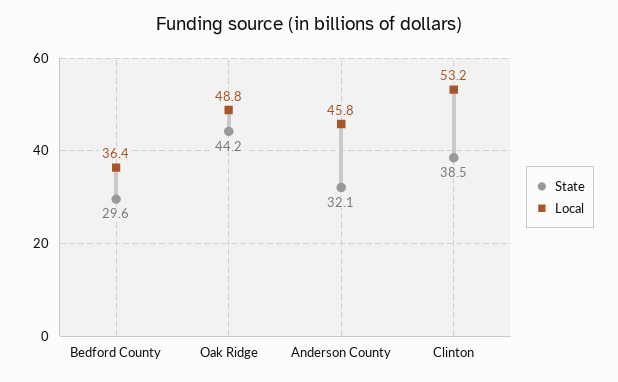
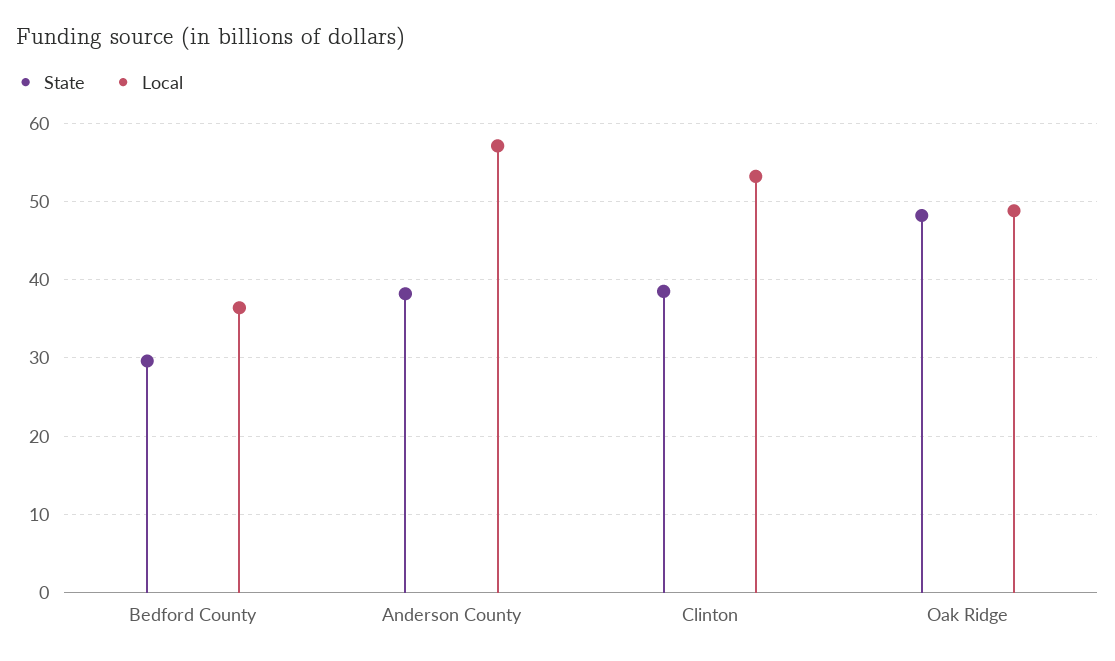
  {
    "State": {
      "Bedford County": 29.6,
-     "Oak Ridge": 44.2,
+     "Oak Ridge": 48,
-     "Anderson County": 32.1,
+     "Anderson County": 38,
      "Clinton": 38.5
    },
    "Local": {
      "Bedford County": 36.4,
      "Oak Ridge": 48.8,
-     "Anderson County": 45.8,
+     "Anderson County": 57,
      "Clinton": 53.2
    }
  }

